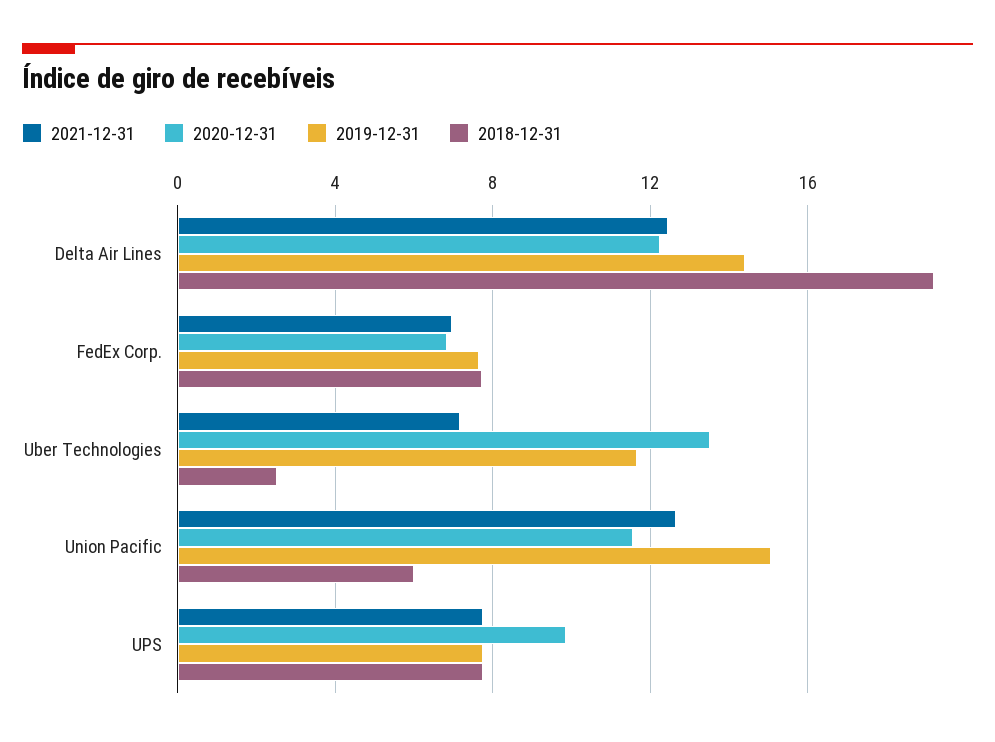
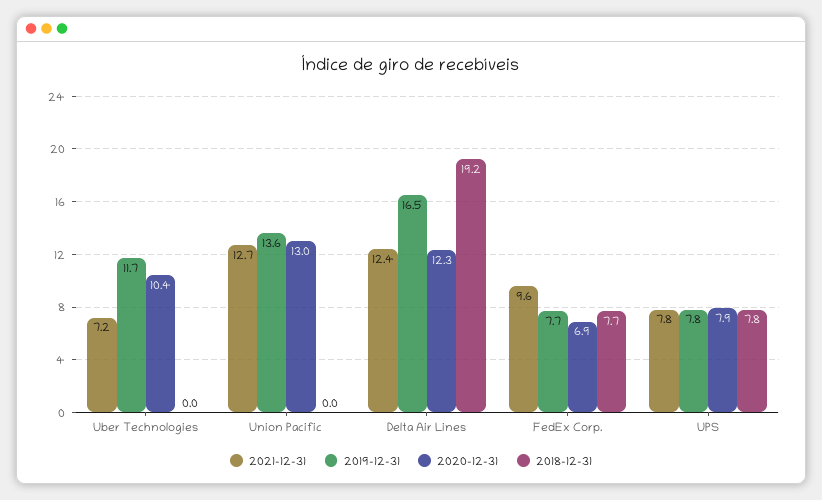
  {
    "2021-12-31": {
      "Delta Air Lines": 12.4,
-     "FedEx Corp.": 7,
+     "FedEx Corp.": 9.6,
      "Uber Technologies": 7.2,
      "Union Pacific": 12.7,
      "UPS": 7.8
    },
    "2020-12-31": {
      "Delta Air Lines": 12.3,
      "FedEx Corp.": 6.9,
-     "Uber Technologies": 13.5,
+     "Uber Technologies": 10.4,
-     "Union Pacific": 11.5,
+     "Union Pacific": 13,
-     "UPS": 10
+     "UPS": 7.9
    },
    "2019-12-31": {
-     "Delta Air Lines": 14.5,
+     "Delta Air Lines": 16.5,
      "FedEx Corp.": 7.7,
      "Uber Technologies": 11.7,
-     "Union Pacific": 15,
+     "Union Pacific": 13.6,
      "UPS": 7.8
    },
    "2018-12-31": {
      "Delta Air Lines": 19.2,
      "FedEx Corp.": 7.7,
-     "Uber Technologies": 2.5,
+     "Uber Technologies": 0,
-     "Union Pacific": 6,
+     "Union Pacific": 0,
      "UPS": 7.8
    }
  }

